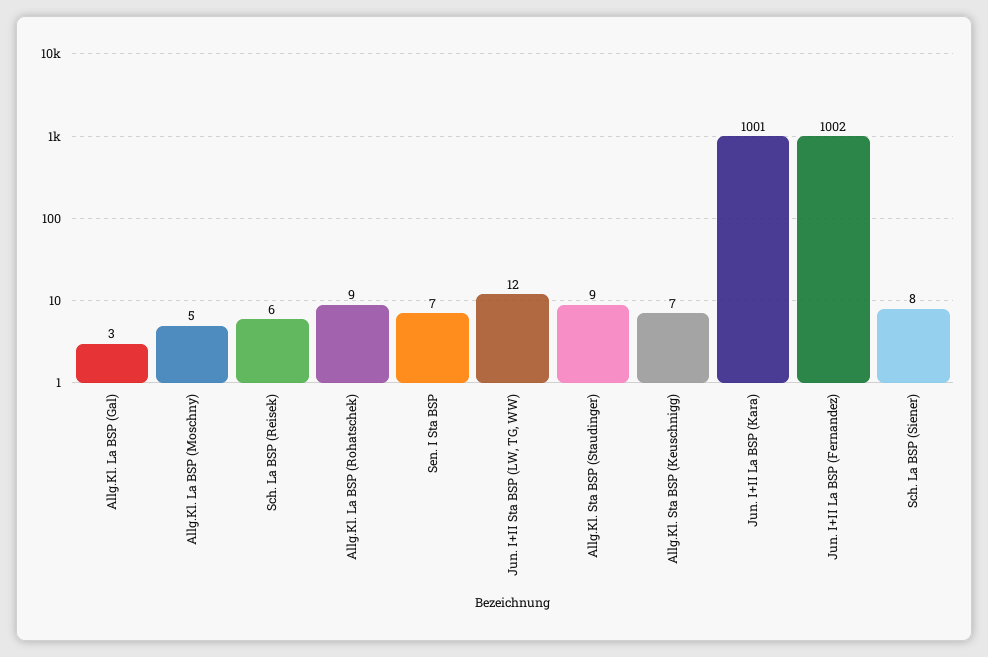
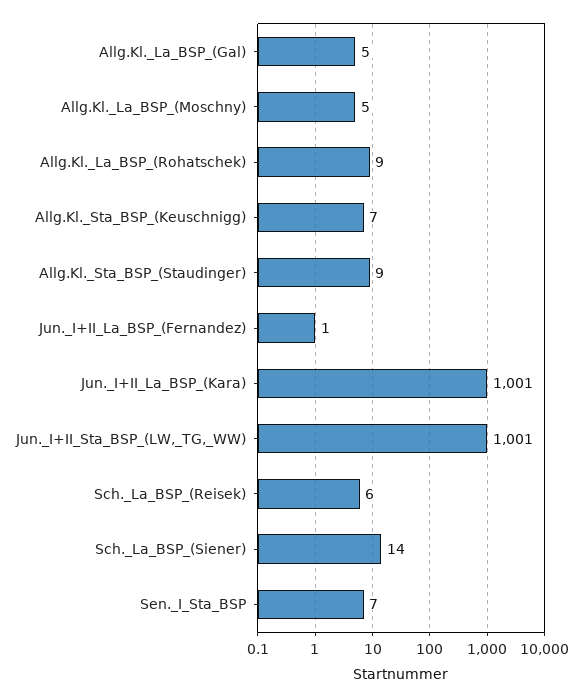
  {
-   "Allg.Kl. La BSP (Gal)": 3,
+   "Allg.Kl. La BSP (Gal)": 5,
    "Allg.Kl. La BSP (Moschny)": 5,
    "Sch. La BSP (Reisek)": 6,
    "Allg.Kl. La BSP (Rohatschek)": 9,
    "Sen. I Sta BSP": 7,
-   "Jun. I+II Sta BSP (LW, TG, WW)": 12,
+   "Jun. I+II Sta BSP (LW, TG, WW)": 1001,
    "Allg.Kl. Sta BSP (Staudinger)": 9,
    "Allg.Kl. Sta BSP (Keuschnigg)": 7,
    "Jun. I+II La BSP (Kara)": 1001,
-   "Jun. I+II La BSP (Fernandez)": 1002,
+   "Jun. I+II La BSP (Fernandez)": 1,
-   "Sch. La BSP (Siener)": 8
+   "Sch. La BSP (Siener)": 14
  }

